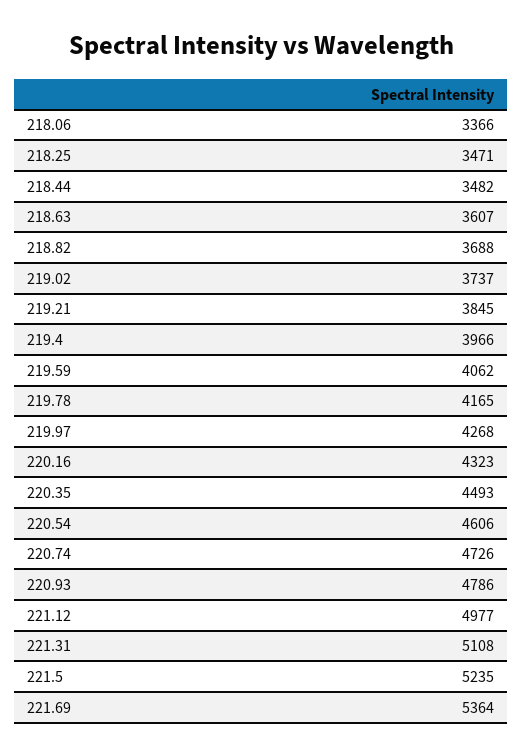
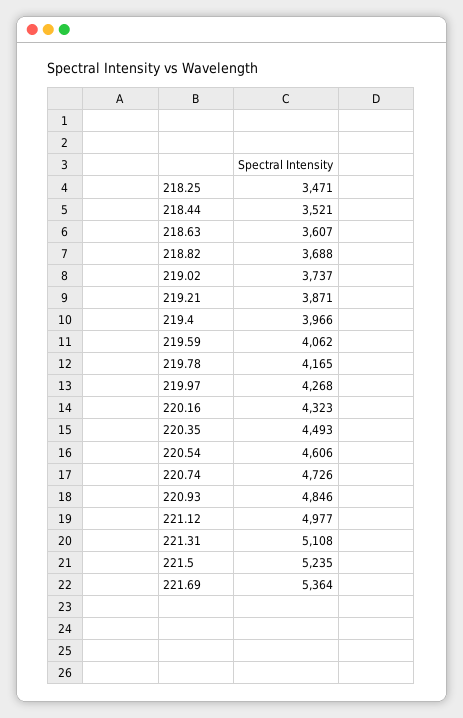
  {
-   "218.06": 3366,
    "218.25": 3471,
-   "218.44": 3482,
+   "218.44": 3521,
    "218.63": 3607,
    "218.82": 3688,
    "219.02": 3737,
-   "219.21": 3845,
+   "219.21": 3871,
    "219.4": 3966,
    "219.59": 4062,
    "219.78": 4165,
    "219.97": 4268,
    "220.16": 4323,
    "220.35": 4493,
    "220.54": 4606,
    "220.74": 4726,
-   "220.93": 4786,
+   "220.93": 4846,
    "221.12": 4977,
    "221.31": 5108,
    "221.5": 5235,
    "221.69": 5364
  }

